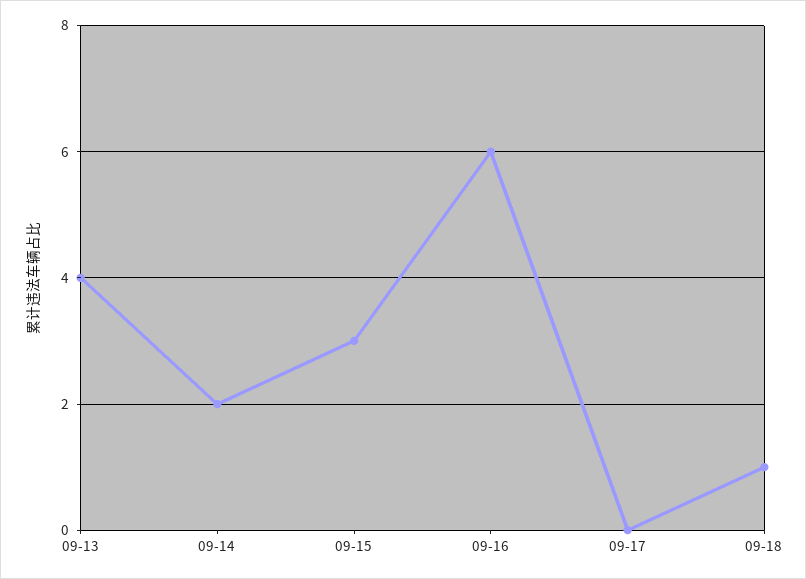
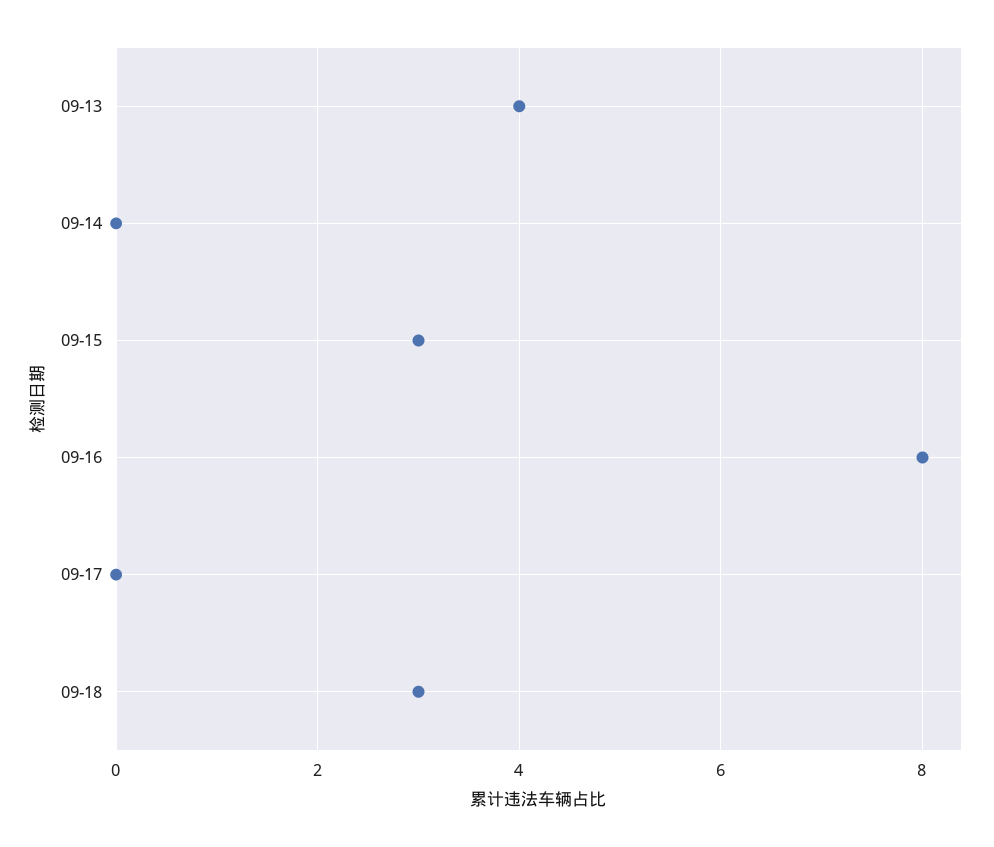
  {
    "09-13": 4,
-   "09-14": 2,
+   "09-14": 0,
    "09-15": 3,
-   "09-16": 6,
+   "09-16": 8,
    "09-17": 0,
-   "09-18": 1
+   "09-18": 3
  }

